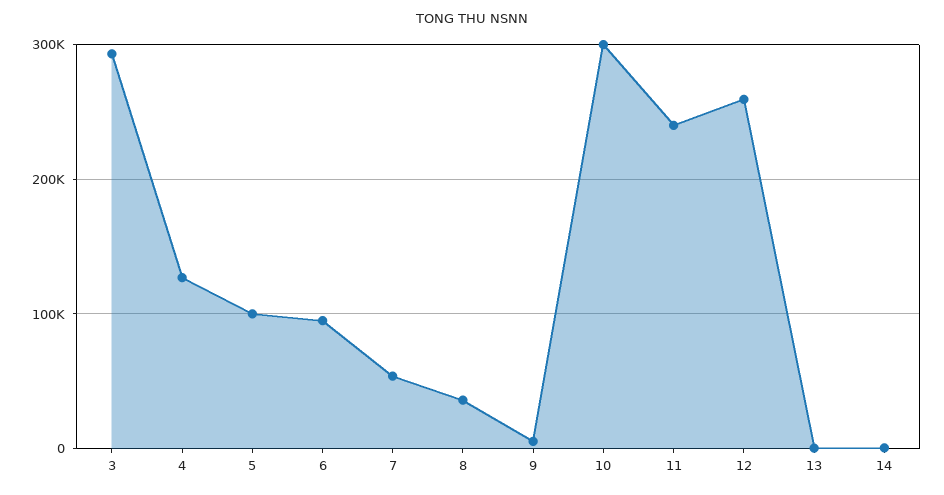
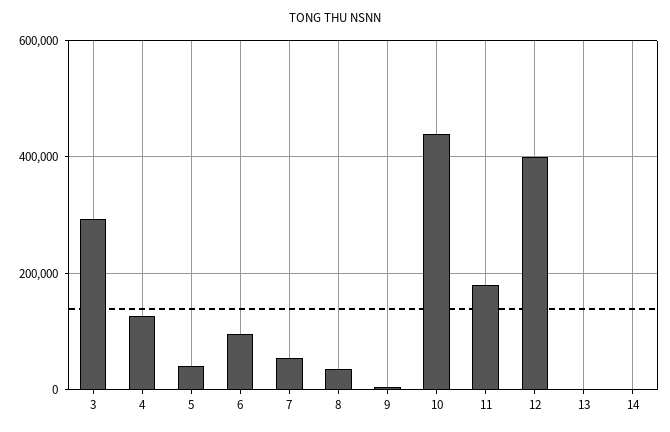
  {
    "3": 290000,
    "4": 130000,
-   "5": 100000,
+   "5": 40000,
    "6": 100000,
    "7": 50000,
    "8": 40000,
    "9": 10000,
-   "10": 300000,
+   "10": 440000,
-   "11": 240000,
+   "11": 180000,
-   "12": 260000,
+   "12": 400000,
    "13": 0,
    "14": 0
  }

